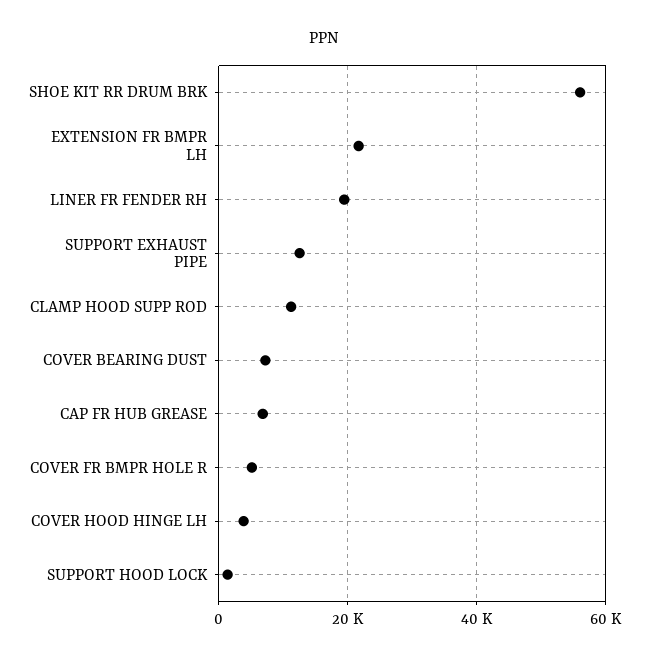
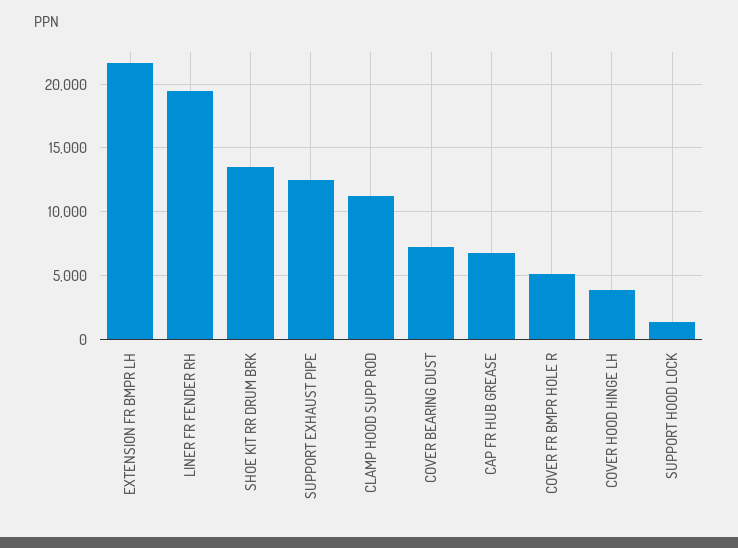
  {
-   "SHOE KIT RR DRUM BRK": 56000,
+   "SHOE KIT RR DRUM BRK": 13500,
    "EXTENSION FR BMPR LH": 21500,
    "LINER FR FENDER RH": 19500,
    "SUPPORT EXHAUST PIPE": 12500,
    "CLAMP HOOD SUPP ROD": 11000,
    "COVER BEARING DUST": 7000,
    "CAP FR HUB GREASE": 7000,
    "COVER FR BMPR HOLE R": 5000,
    "COVER HOOD HINGE LH": 4000,
    "SUPPORT HOOD LOCK": 1500
  }

